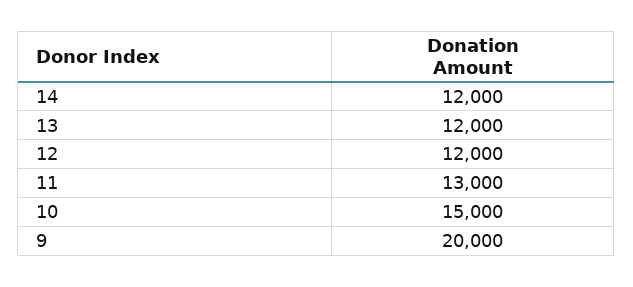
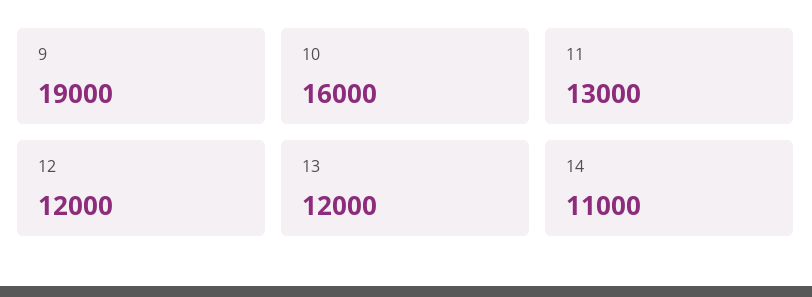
  {
-   "14": 12000,
+   "14": 11000,
    "13": 12000,
    "12": 12000,
    "11": 13000,
-   "10": 15000,
+   "10": 16000,
-   "9": 20000
+   "9": 19000
  }

